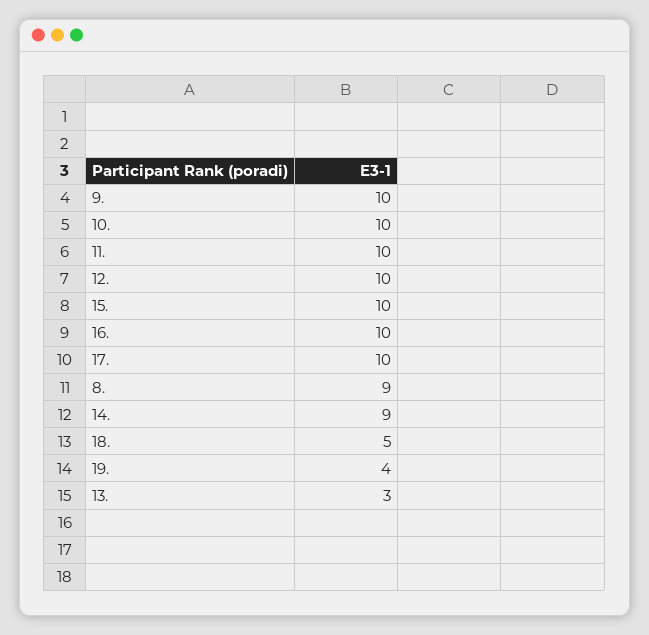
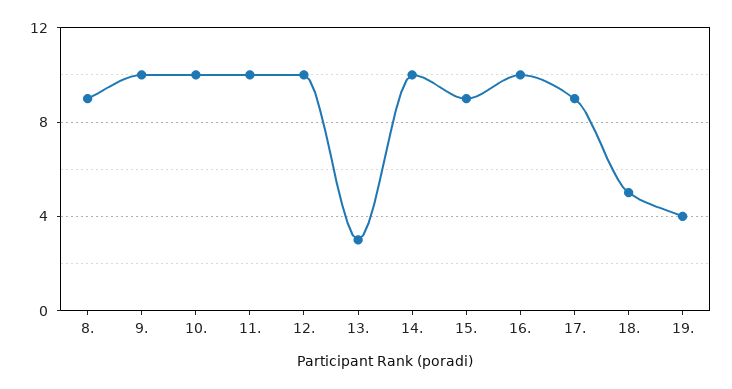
  {
    "9.": 10,
    "10.": 10,
    "11.": 10,
    "12.": 10,
-   "15.": 10,
+   "15.": 9,
    "16.": 10,
-   "17.": 10,
+   "17.": 9,
    "8.": 9,
-   "14.": 9,
+   "14.": 10,
    "18.": 5,
    "19.": 4,
    "13.": 3
  }

